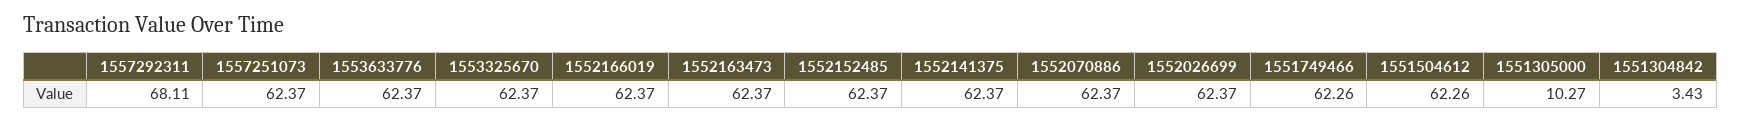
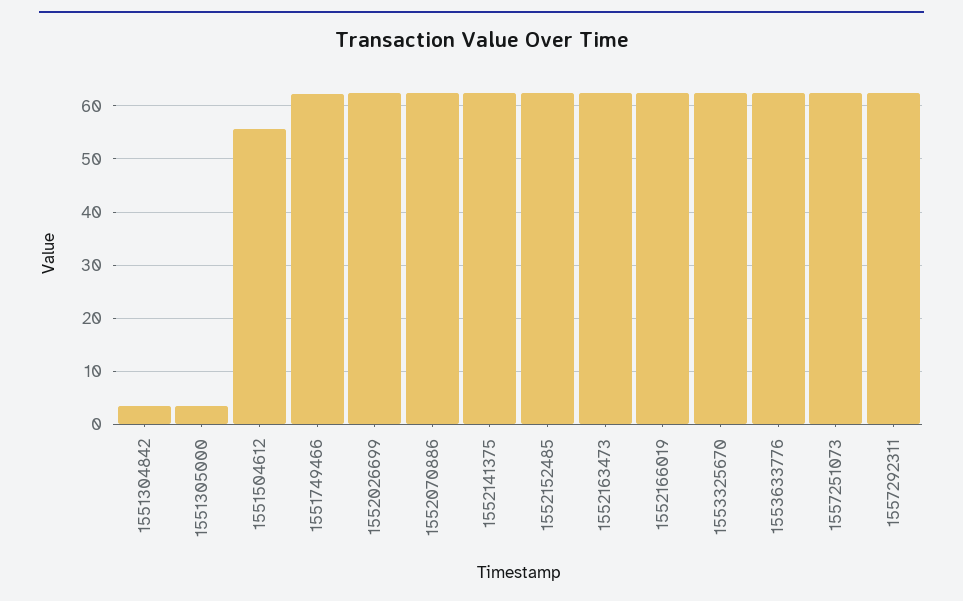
  {
-   "1557292311": 68.11,
+   "1557292311": 62,
    "1557251073": 62.37,
    "1553633776": 62.37,
    "1553325670": 62.37,
    "1552166019": 62.37,
    "1552163473": 62.37,
    "1552152485": 62.37,
    "1552141375": 62.37,
    "1552070886": 62.37,
    "1552026699": 62.37,
    "1551749466": 62.26,
-   "1551504612": 62.26,
+   "1551504612": 56,
-   "1551305000": 10.27,
+   "1551305000": 4,
    "1551304842": 3.43
  }

